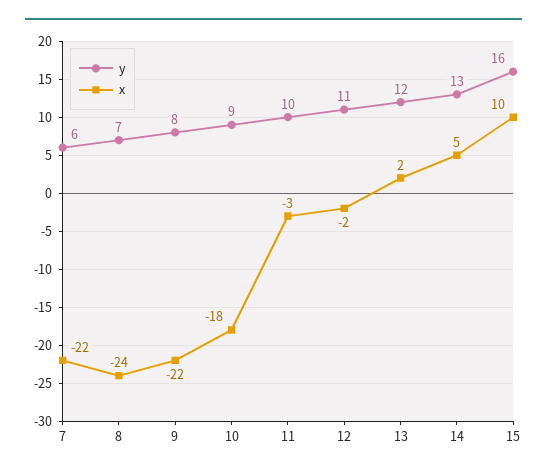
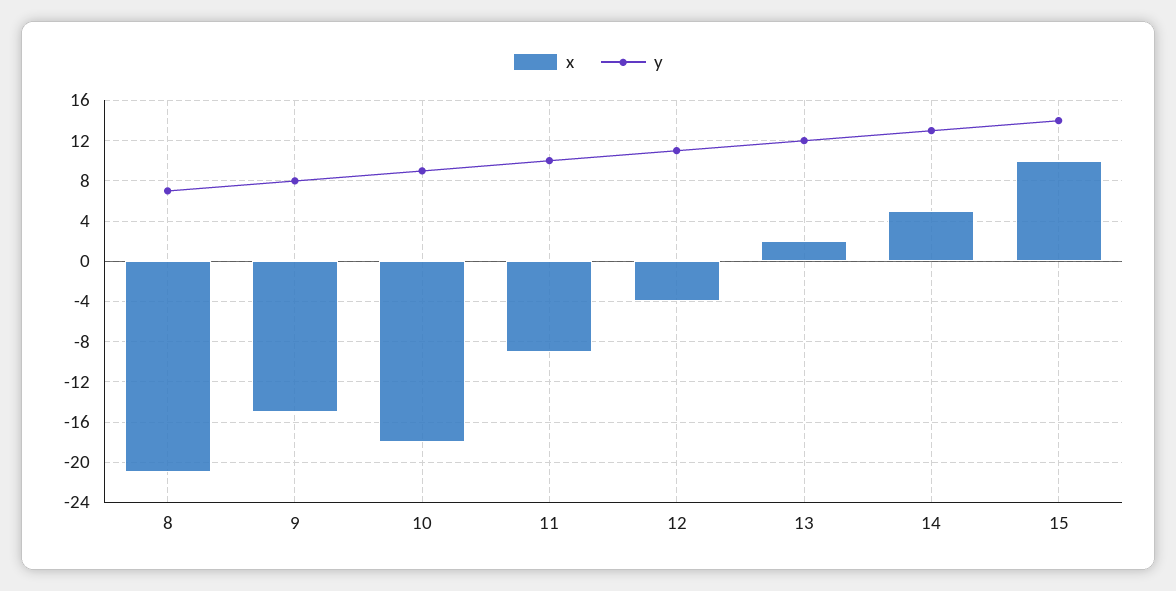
  {
    "y": {
-     "7": 6,
      "8": 7,
      "9": 8,
      "10": 9,
      "11": 10,
      "12": 11,
      "13": 12,
      "14": 13,
-     "15": 16
+     "15": 14
    },
    "x": {
-     "7": -22,
-     "8": -24,
+     "8": -21,
-     "9": -22,
+     "9": -15,
      "10": -18,
-     "11": -3,
+     "11": -9,
-     "12": -2,
+     "12": -4,
      "13": 2,
      "14": 5,
      "15": 10
    }
  }

